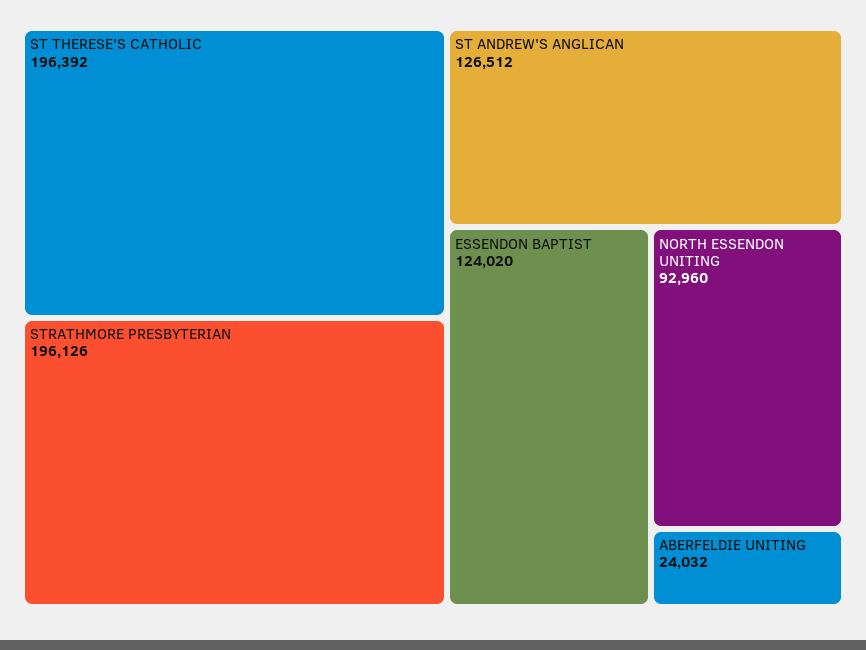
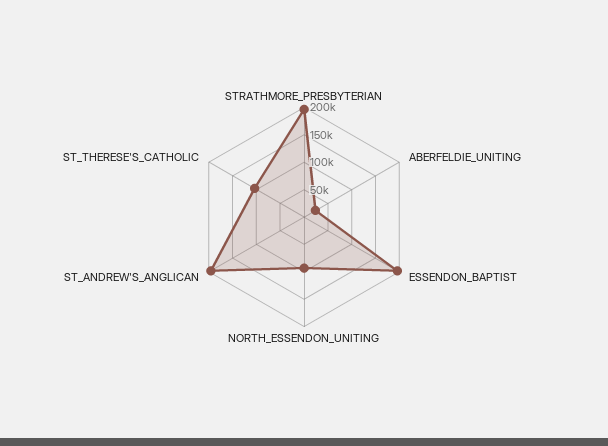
  {
-   "ST THERESE'S CATHOLIC": 196392,
+   "ST THERESE'S CATHOLIC": 100000,
    "STRATHMORE PRESBYTERIAN": 196126,
-   "ST ANDREW'S ANGLICAN": 126512,
+   "ST ANDREW'S ANGLICAN": 200000,
-   "ESSENDON BAPTIST": 124020,
+   "ESSENDON BAPTIST": 200000,
    "NORTH ESSENDON UNITING": 92960,
    "ABERFELDIE UNITING": 24032
  }

